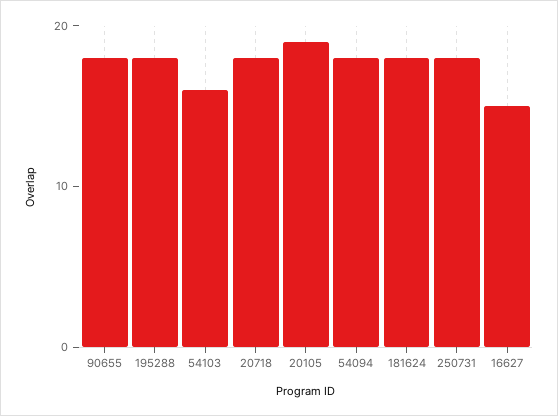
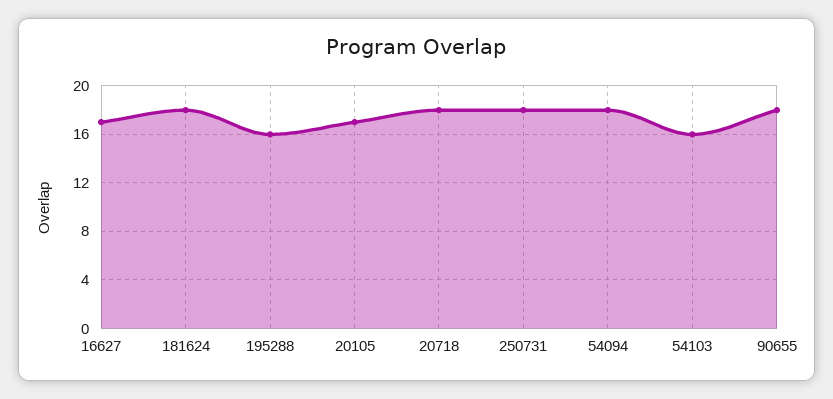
  {
    "90655": 18,
-   "195288": 18,
+   "195288": 16,
    "54103": 16,
    "20718": 18,
-   "20105": 19,
+   "20105": 17,
    "54094": 18,
    "181624": 18,
    "250731": 18,
-   "16627": 15
+   "16627": 17
  }

